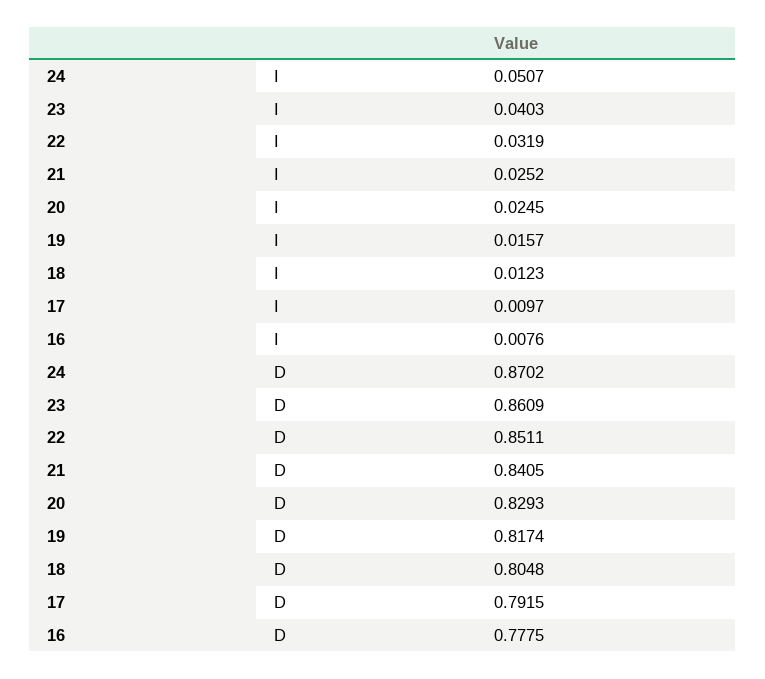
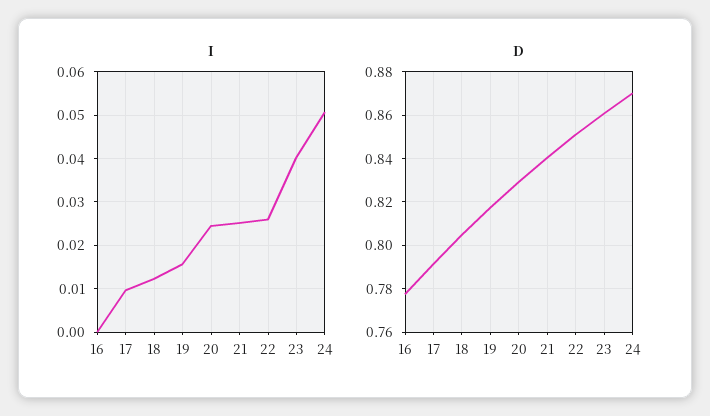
  {
    "I": {
      "24": 0.0507,
      "23": 0.0403,
-     "22": 0.0319,
+     "22": 0.026,
      "21": 0.0252,
      "20": 0.0245,
      "19": 0.0157,
      "18": 0.0123,
      "17": 0.0097,
-     "16": 0.0076
+     "16": 0
    },
    "D": {
      "24": 0.8702,
      "23": 0.8609,
      "22": 0.8511,
      "21": 0.8405,
      "20": 0.8293,
      "19": 0.8174,
      "18": 0.8048,
      "17": 0.7915,
      "16": 0.7775
    }
  }

